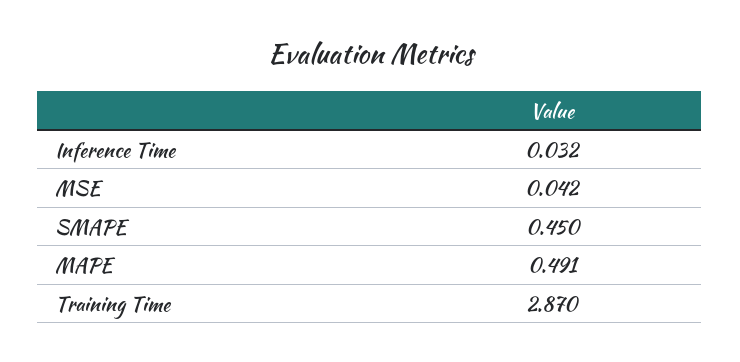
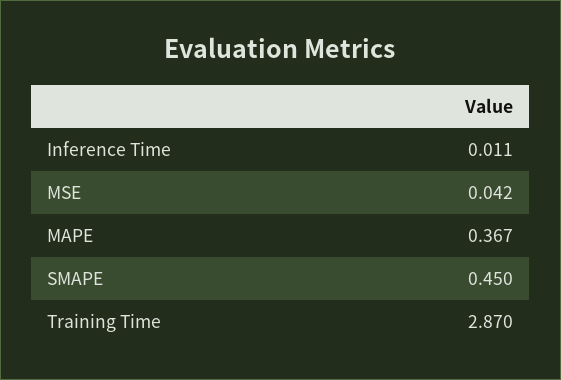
  {
-   "Inference Time": 0.032,
+   "Inference Time": 0.011,
    "MSE": 0.042,
    "SMAPE": 0.45,
-   "MAPE": 0.491,
+   "MAPE": 0.367,
    "Training Time": 2.87
  }

